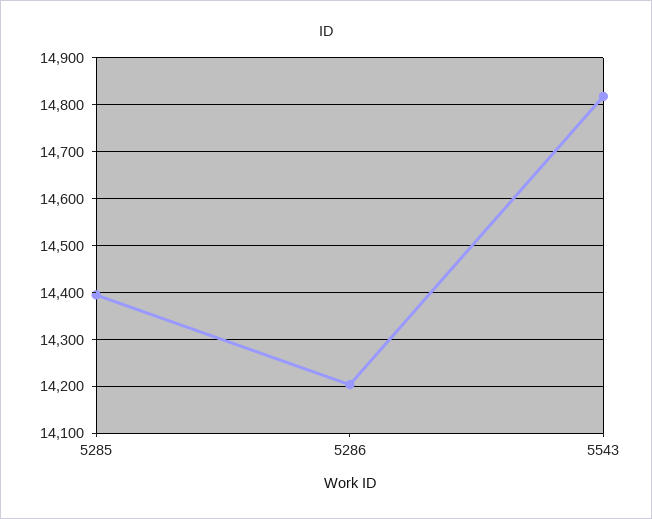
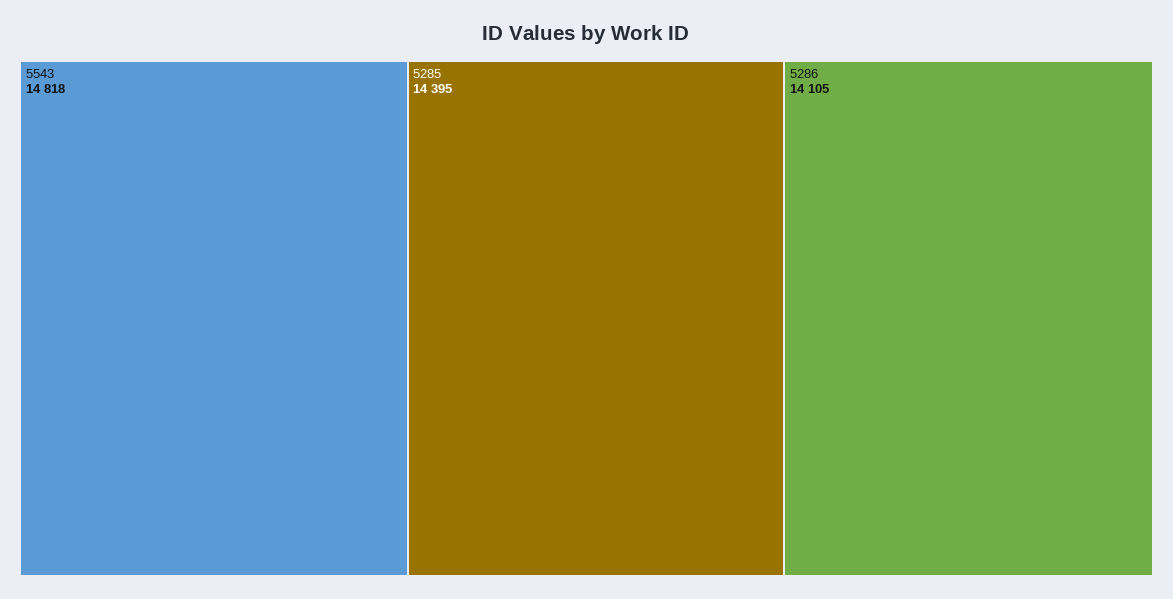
  {
    "5285": 14395,
-   "5286": 14200,
+   "5286": 14105,
    "5543": 14818
  }

